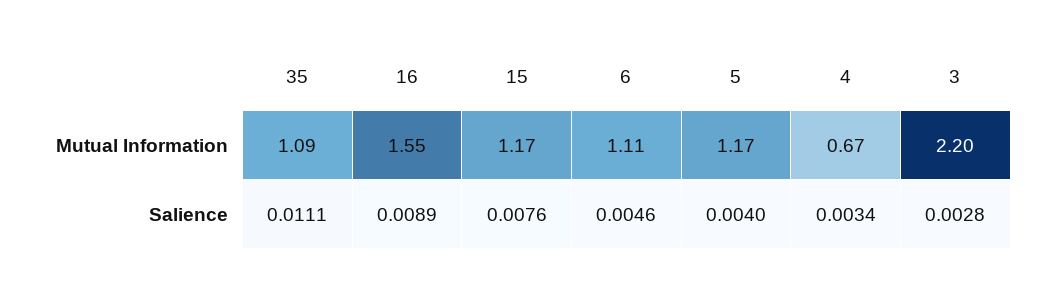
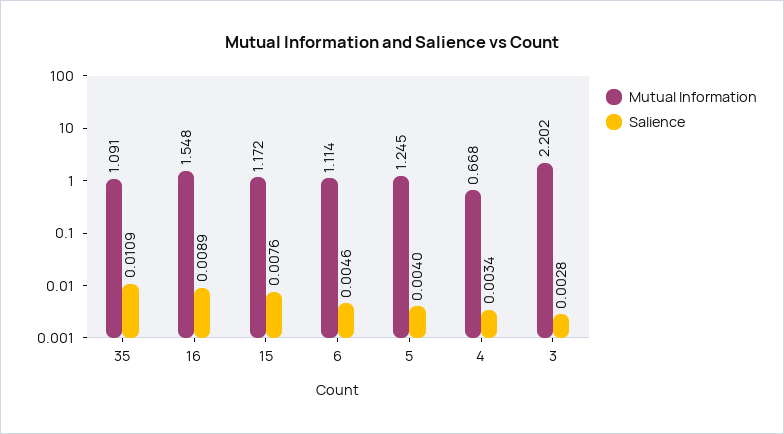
  {
    "Mutual Information": {
      "35": 1.091,
      "16": 1.548,
      "15": 1.172,
      "6": 1.114,
-     "5": 1.17,
+     "5": 1.245,
      "4": 0.668,
      "3": 2.202
    },
    "Salience": {
-     "35": 0.0111,
+     "35": 0.0109,
      "16": 0.0089,
      "15": 0.0076,
      "6": 0.0046,
      "5": 0.004,
      "4": 0.0034,
      "3": 0.0028
    }
  }

